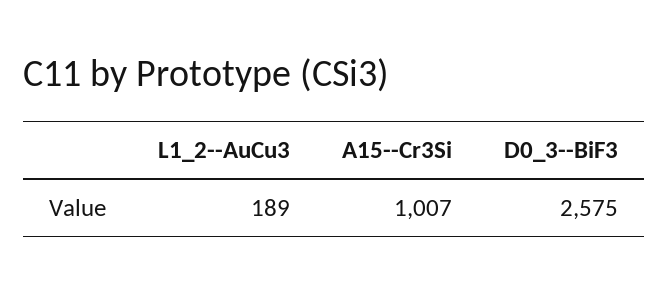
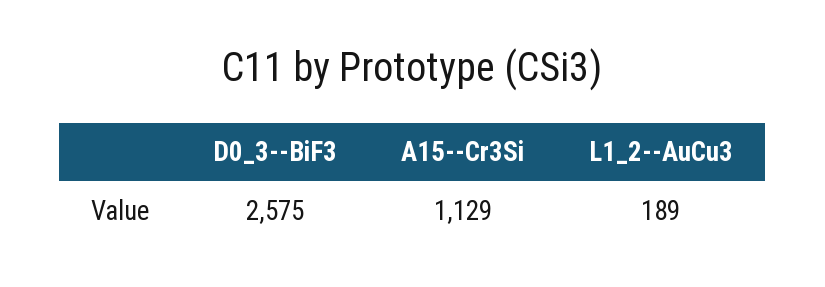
  {
    "L1_2--AuCu3": 189,
-   "A15--Cr3Si": 1007,
+   "A15--Cr3Si": 1129,
    "D0_3--BiF3": 2575
  }

